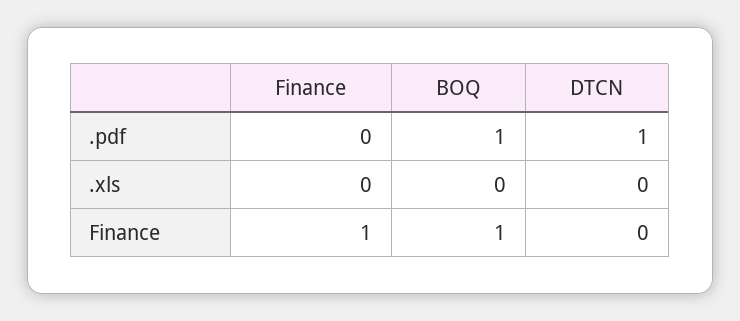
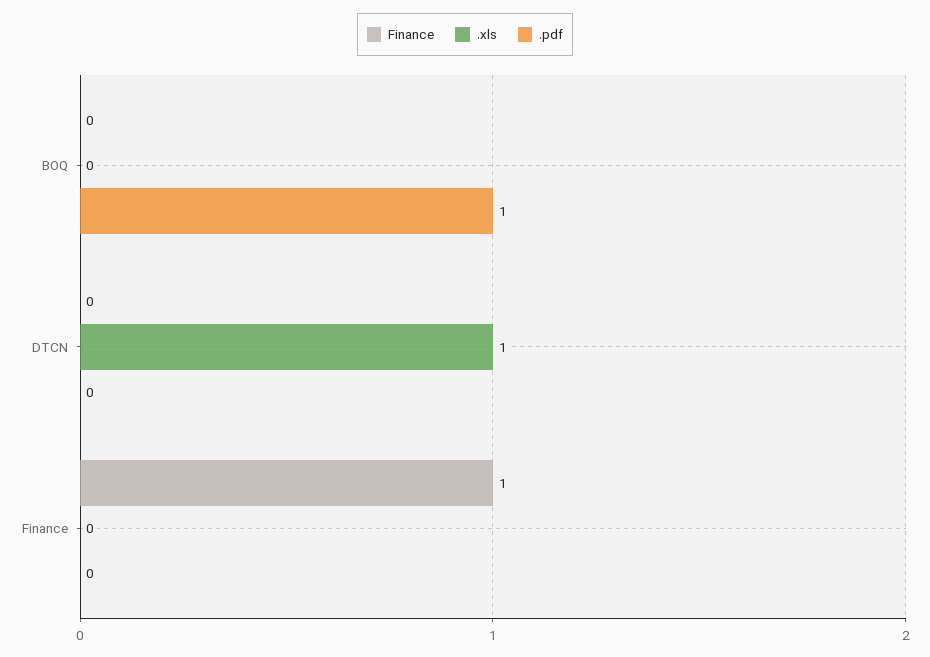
  {
    ".pdf": {
      "Finance": 0,
      "BOQ": 1,
-     "DTCN": 1
+     "DTCN": 0
    },
    ".xls": {
      "Finance": 0,
      "BOQ": 0,
-     "DTCN": 0
+     "DTCN": 1
    },
    "Finance": {
      "Finance": 1,
-     "BOQ": 1,
+     "BOQ": 0,
      "DTCN": 0
    }
  }

